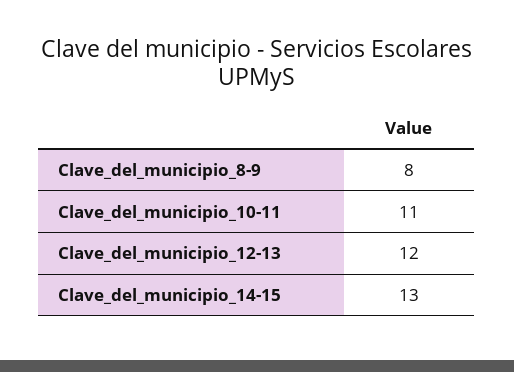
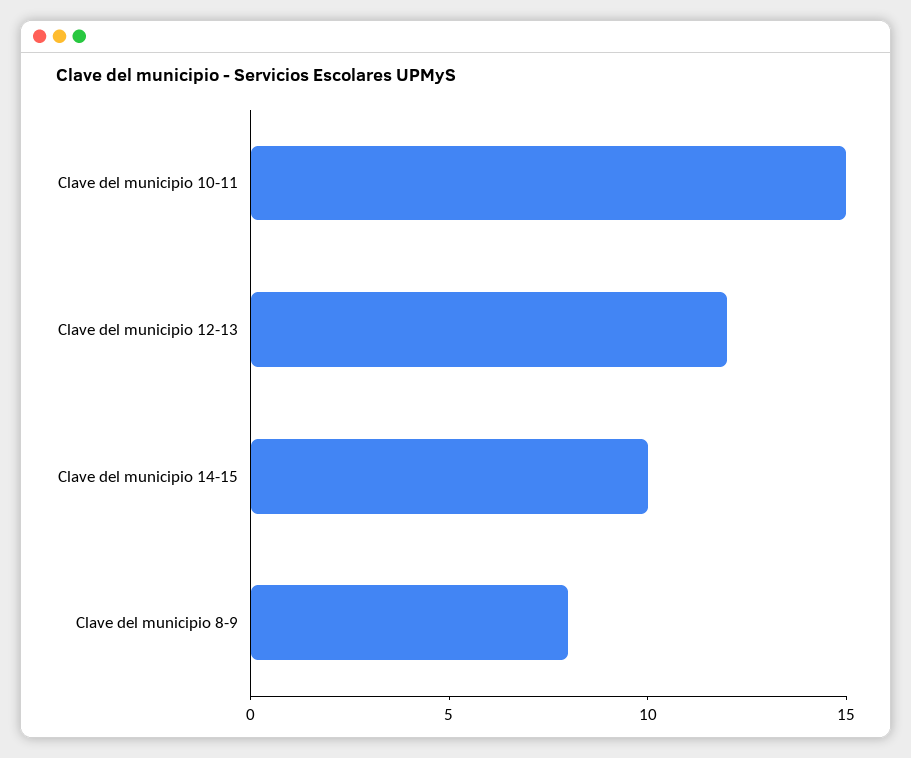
  {
    "Clave_del_municipio_8-9": 8,
-   "Clave_del_municipio_10-11": 11,
+   "Clave_del_municipio_10-11": 15,
    "Clave_del_municipio_12-13": 12,
-   "Clave_del_municipio_14-15": 13
+   "Clave_del_municipio_14-15": 10
  }

